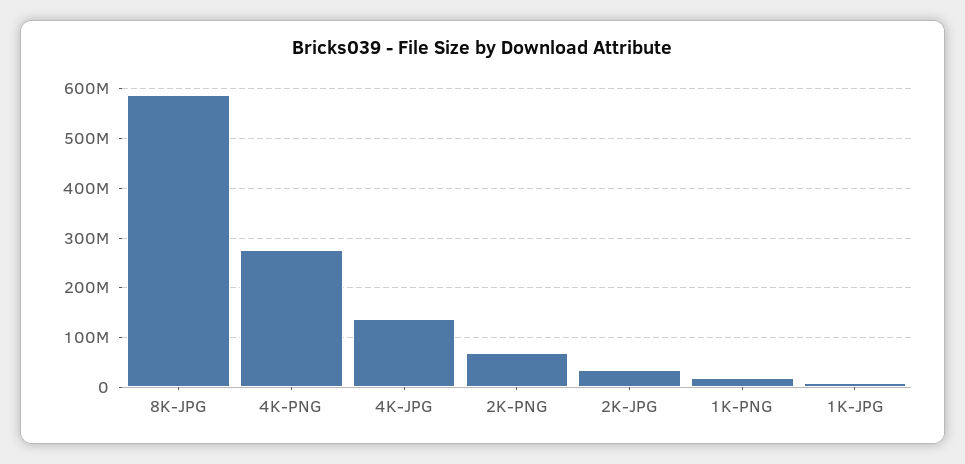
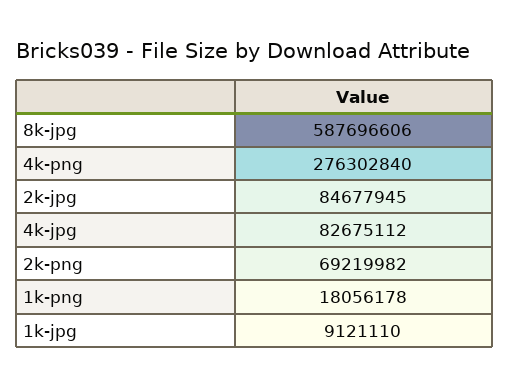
  {
    "8K-JPG": 587696606,
    "4K-PNG": 276302840,
-   "4K-JPG": 140000000,
+   "4K-JPG": 82675112,
    "2K-PNG": 69219982,
-   "2K-JPG": 40000000,
+   "2K-JPG": 84677945,
    "1K-PNG": 18056178,
    "1K-JPG": 9121110
  }

